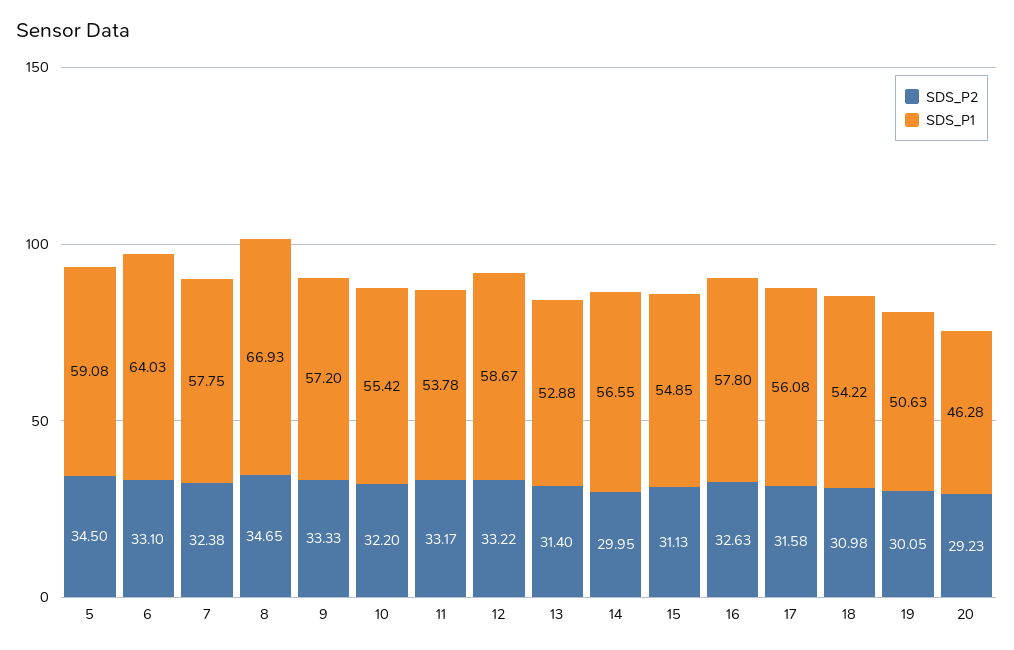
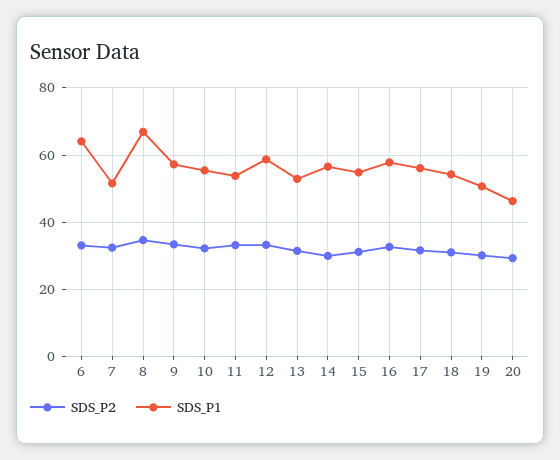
  {
    "SDS_P2": {
-     "5": 34.5,
      "6": 33.1,
      "7": 32.38,
      "8": 34.65,
      "9": 33.33,
      "10": 32.2,
      "11": 33.17,
      "12": 33.22,
      "13": 31.4,
      "14": 29.95,
      "15": 31.13,
      "16": 32.63,
      "17": 31.58,
      "18": 30.98,
      "19": 30.05,
      "20": 29.23
    },
    "SDS_P1": {
-     "5": 59.08,
      "6": 64.03,
-     "7": 57.75,
+     "7": 52,
      "8": 66.93,
      "9": 57.2,
      "10": 55.42,
      "11": 53.78,
      "12": 58.67,
      "13": 52.88,
      "14": 56.55,
      "15": 54.85,
      "16": 57.8,
      "17": 56.08,
      "18": 54.22,
      "19": 50.63,
      "20": 46.28
    }
  }

